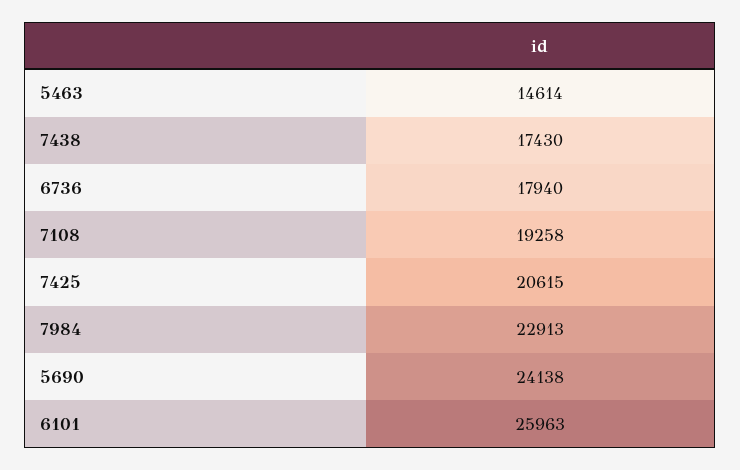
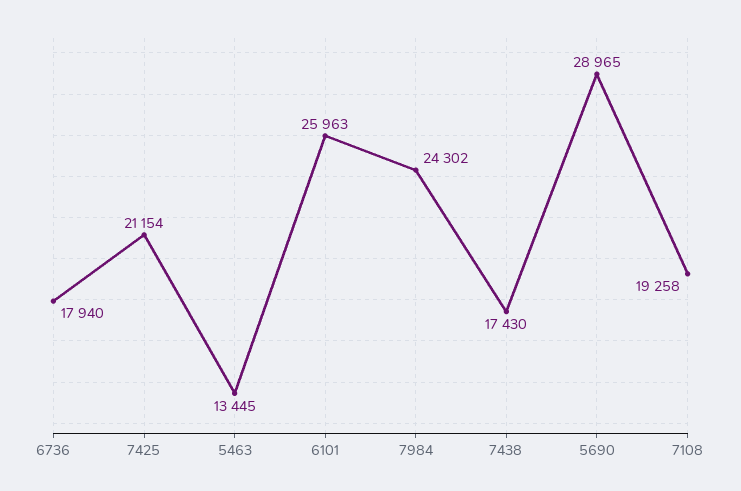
  {
-   "5463": 14614,
+   "5463": 13445,
    "7438": 17430,
    "6736": 17940,
    "7108": 19258,
-   "7425": 20615,
+   "7425": 21154,
-   "7984": 22913,
+   "7984": 24302,
-   "5690": 24138,
+   "5690": 28965,
    "6101": 25963
  }

